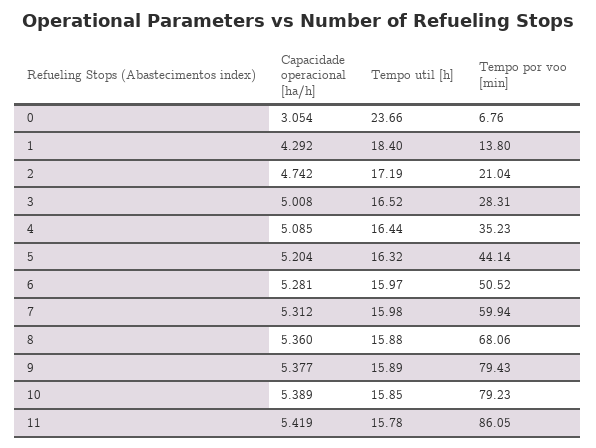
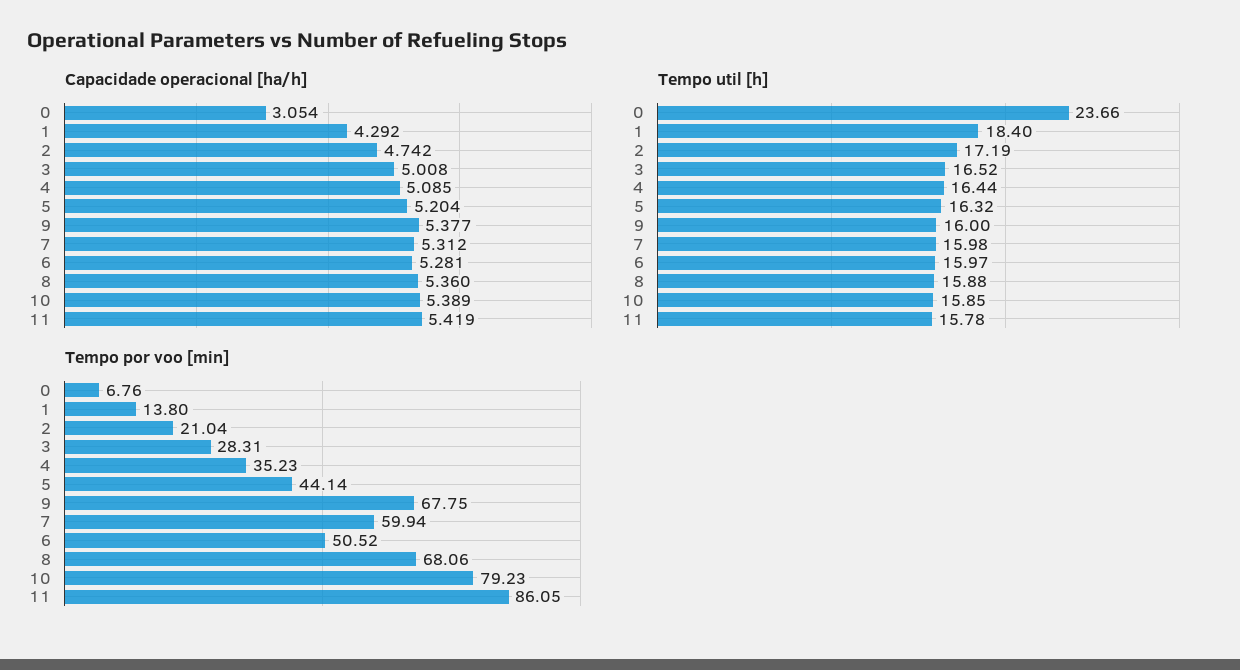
  {
    "Capacidade operacional [ha/h]": {
      "0": 3.054,
      "1": 4.292,
      "2": 4.742,
      "3": 5.008,
      "4": 5.085,
      "5": 5.204,
      "6": 5.281,
      "7": 5.312,
      "8": 5.36,
      "9": 5.377,
      "10": 5.389,
      "11": 5.419
    },
    "Tempo util [h]": {
      "0": 23.66,
      "1": 18.4,
      "2": 17.19,
      "3": 16.52,
      "4": 16.44,
      "5": 16.32,
      "6": 15.97,
      "7": 15.98,
      "8": 15.88,
-     "9": 15.89,
+     "9": 16,
      "10": 15.85,
      "11": 15.78
    },
    "Tempo por voo [min]": {
      "0": 6.76,
      "1": 13.8,
      "2": 21.04,
      "3": 28.31,
      "4": 35.23,
      "5": 44.14,
      "6": 50.52,
      "7": 59.94,
      "8": 68.06,
-     "9": 79.43,
+     "9": 67.75,
      "10": 79.23,
      "11": 86.05
    }
  }

